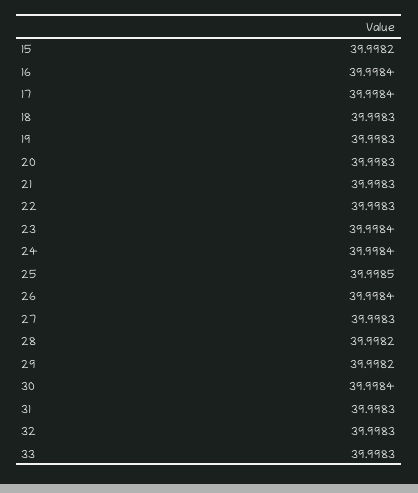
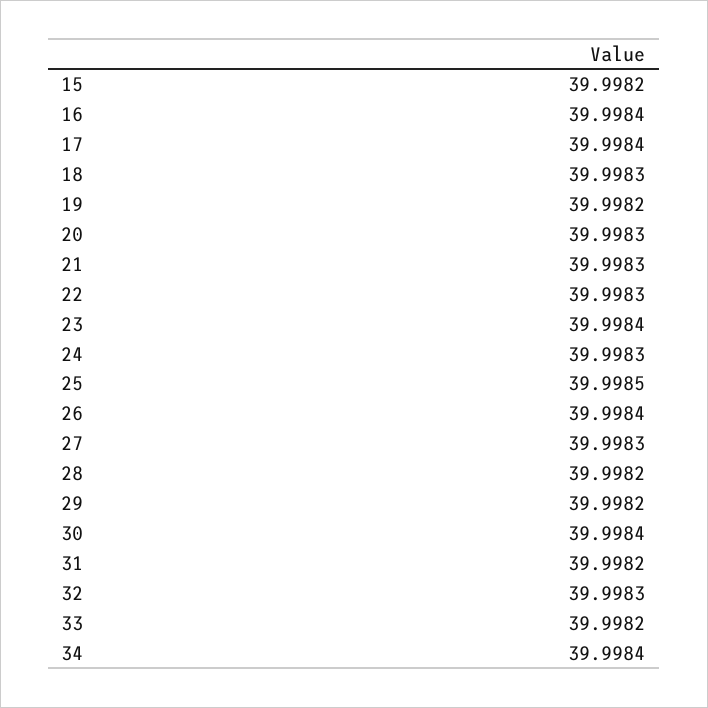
  {
    "15": 39.9982,
    "16": 39.9984,
    "17": 39.9984,
    "18": 39.9983,
-   "19": 39.9983,
+   "19": 39.9982,
    "20": 39.9983,
    "21": 39.9983,
    "22": 39.9983,
    "23": 39.9984,
-   "24": 39.9984,
+   "24": 39.9983,
    "25": 39.9985,
    "26": 39.9984,
    "27": 39.9983,
    "28": 39.9982,
    "29": 39.9982,
    "30": 39.9984,
-   "31": 39.9983,
+   "31": 39.9982,
    "32": 39.9983,
-   "33": 39.9983
+   "33": 39.9982,
+   "34": 39.9984
  }

